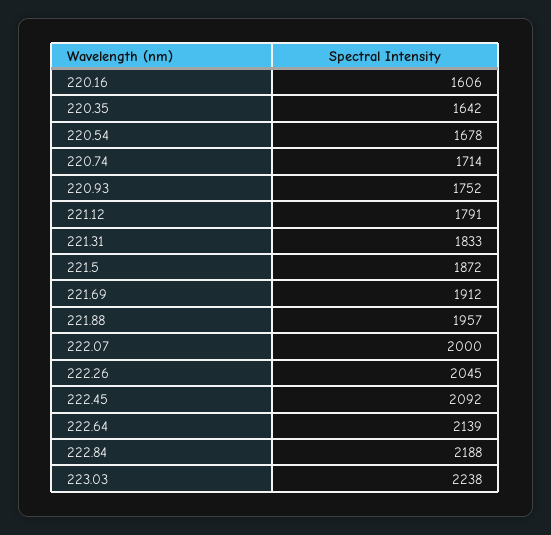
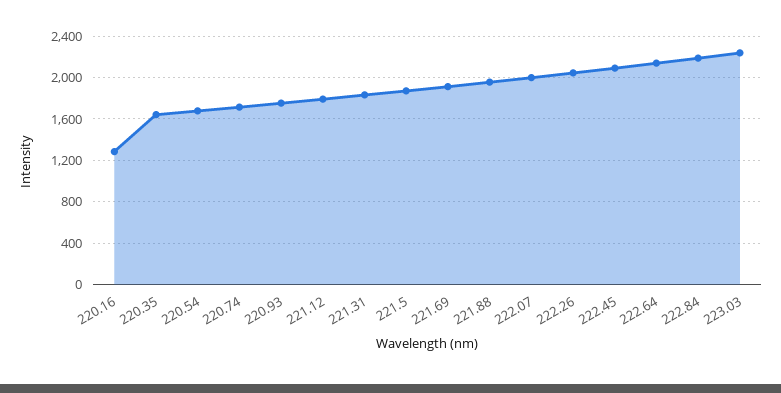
  {
-   "220.16": 1606,
+   "220.16": 1300,
    "220.35": 1642,
    "220.54": 1678,
    "220.74": 1714,
    "220.93": 1752,
    "221.12": 1791,
    "221.31": 1833,
    "221.5": 1872,
    "221.69": 1912,
    "221.88": 1957,
    "222.07": 2000,
    "222.26": 2045,
    "222.45": 2092,
    "222.64": 2139,
    "222.84": 2188,
    "223.03": 2238
  }

